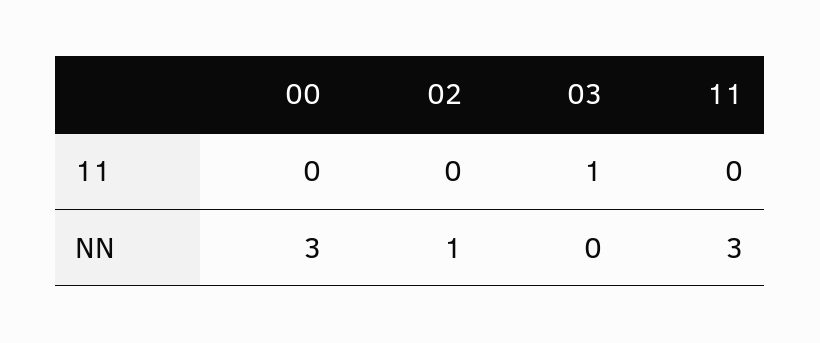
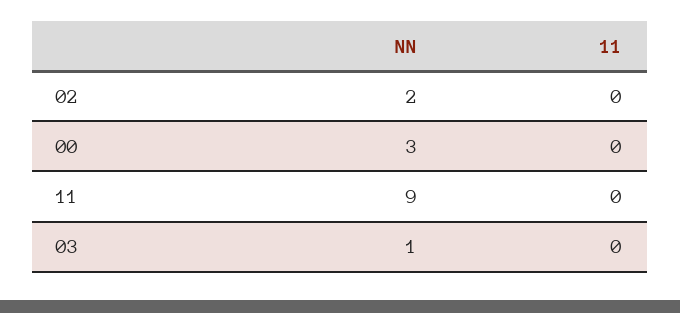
  {
    "00": {
      "11": 0,
      "NN": 3
    },
    "02": {
      "11": 0,
-     "NN": 1
+     "NN": 2
    },
    "03": {
-     "11": 1,
+     "11": 0,
-     "NN": 0
+     "NN": 1
    },
    "11": {
      "11": 0,
-     "NN": 3
+     "NN": 9
    }
  }

